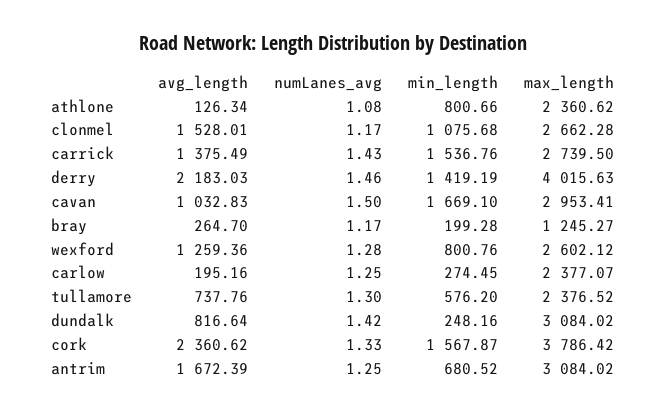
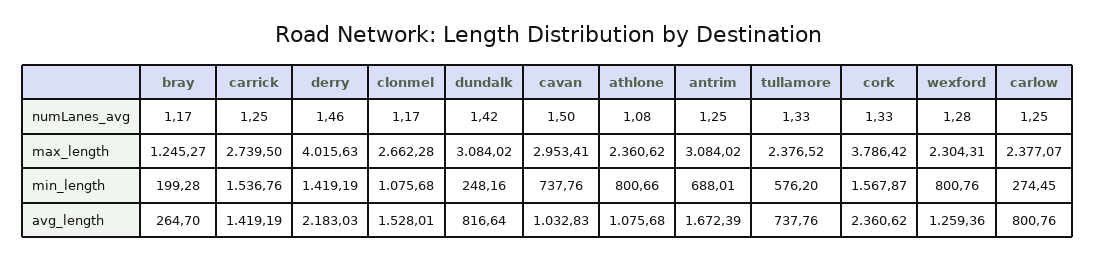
  {
    "avg_length": {
-     "athlone": 126.34,
+     "athlone": 1075.68,
      "clonmel": 1528.01,
-     "carrick": 1375.49,
+     "carrick": 1419.19,
      "derry": 2183.03,
      "cavan": 1032.83,
      "bray": 264.7,
      "wexford": 1259.36,
-     "carlow": 195.16,
+     "carlow": 800.76,
      "tullamore": 737.76,
      "dundalk": 816.64,
      "cork": 2360.62,
      "antrim": 1672.39
    },
    "numLanes_avg": {
      "athlone": 1.08,
      "clonmel": 1.17,
-     "carrick": 1.43,
+     "carrick": 1.25,
      "derry": 1.46,
      "cavan": 1.5,
      "bray": 1.17,
      "wexford": 1.28,
      "carlow": 1.25,
-     "tullamore": 1.3,
+     "tullamore": 1.33,
      "dundalk": 1.42,
      "cork": 1.33,
      "antrim": 1.25
    },
    "min_length": {
      "athlone": 800.66,
      "clonmel": 1075.68,
      "carrick": 1536.76,
      "derry": 1419.19,
-     "cavan": 1669.1,
+     "cavan": 737.76,
      "bray": 199.28,
      "wexford": 800.76,
      "carlow": 274.45,
      "tullamore": 576.2,
      "dundalk": 248.16,
      "cork": 1567.87,
-     "antrim": 680.52
+     "antrim": 688.01
    },
    "max_length": {
      "athlone": 2360.62,
      "clonmel": 2662.28,
      "carrick": 2739.5,
      "derry": 4015.63,
      "cavan": 2953.41,
      "bray": 1245.27,
-     "wexford": 2602.12,
+     "wexford": 2304.31,
      "carlow": 2377.07,
      "tullamore": 2376.52,
      "dundalk": 3084.02,
      "cork": 3786.42,
      "antrim": 3084.02
    }
  }

